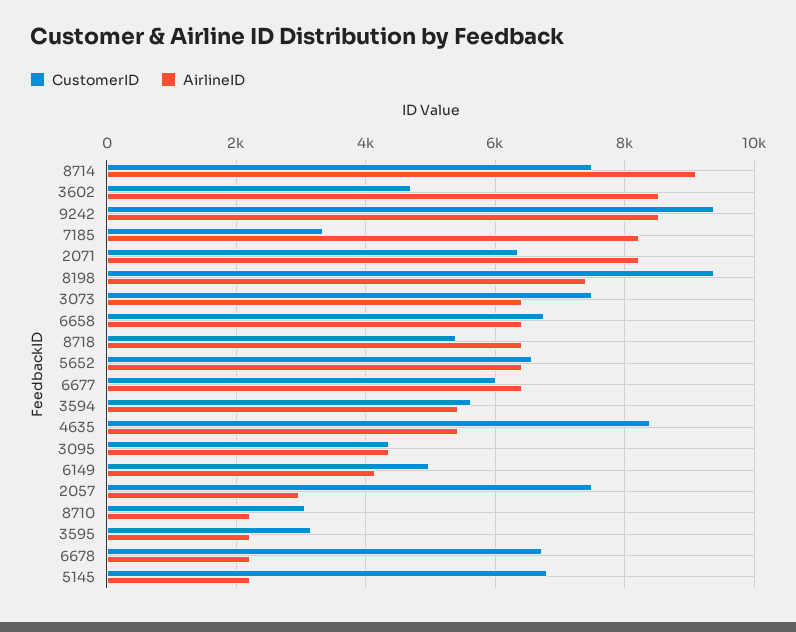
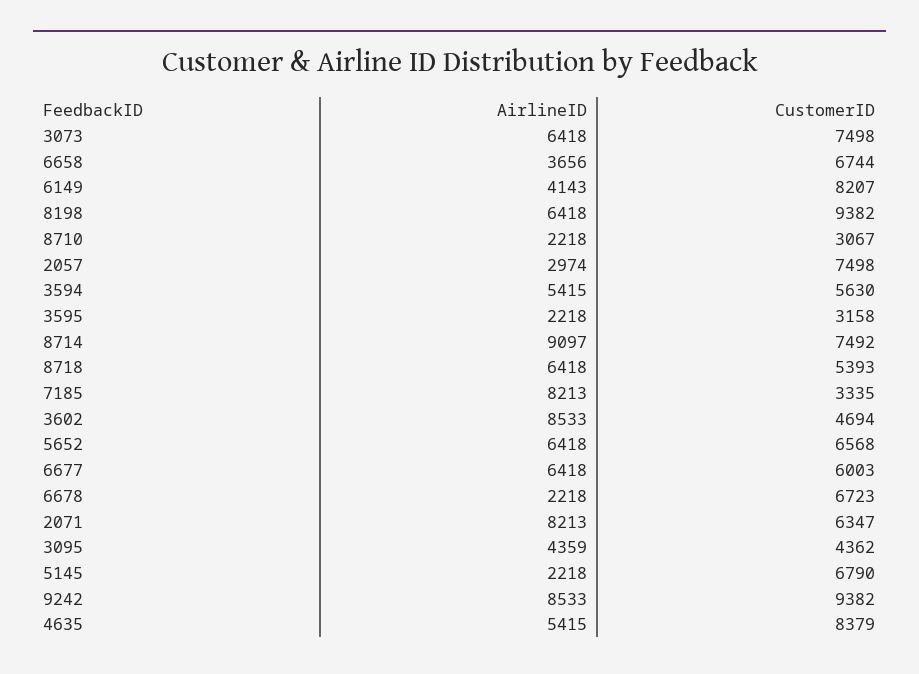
  {
    "CustomerID": {
      "8714": 7492,
      "3602": 4694,
      "9242": 9382,
      "7185": 3335,
      "2071": 6347,
      "8198": 9382,
      "3073": 7498,
      "6658": 6744,
      "8718": 5393,
      "5652": 6568,
      "6677": 6003,
      "3594": 5630,
      "4635": 8379,
      "3095": 4362,
-     "6149": 5000,
+     "6149": 8207,
      "2057": 7498,
      "8710": 3067,
      "3595": 3158,
      "6678": 6723,
      "5145": 6790
    },
    "AirlineID": {
      "8714": 9097,
      "3602": 8533,
      "9242": 8533,
      "7185": 8213,
      "2071": 8213,
-     "8198": 7400,
+     "8198": 6418,
      "3073": 6418,
-     "6658": 6400,
+     "6658": 3656,
      "8718": 6418,
      "5652": 6418,
      "6677": 6418,
      "3594": 5415,
      "4635": 5415,
      "3095": 4359,
      "6149": 4143,
      "2057": 2974,
      "8710": 2218,
      "3595": 2218,
      "6678": 2218,
      "5145": 2218
    }
  }

